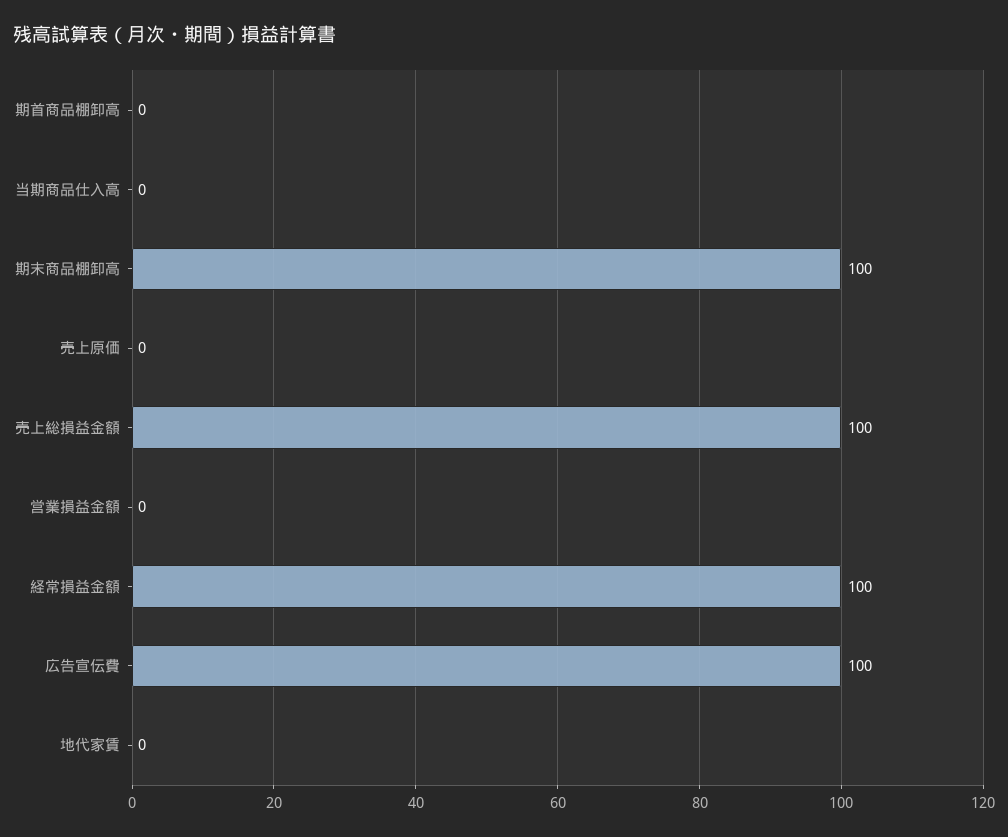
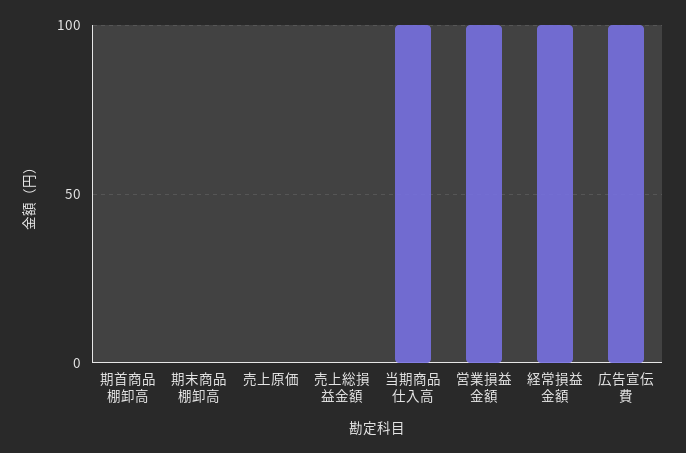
  {
    "期首商品棚卸高": 0,
-   "当期商品仕入高": 0,
+   "当期商品仕入高": 100,
-   "期末商品棚卸高": 100,
+   "期末商品棚卸高": 0,
    "売上原価": 0,
-   "売上総損益金額": 100,
+   "売上総損益金額": 0,
-   "営業損益金額": 0,
+   "営業損益金額": 100,
    "経常損益金額": 100,
-   "広告宣伝費": 100,
+   "広告宣伝費": 100
-   "地代家賃": 0
  }

